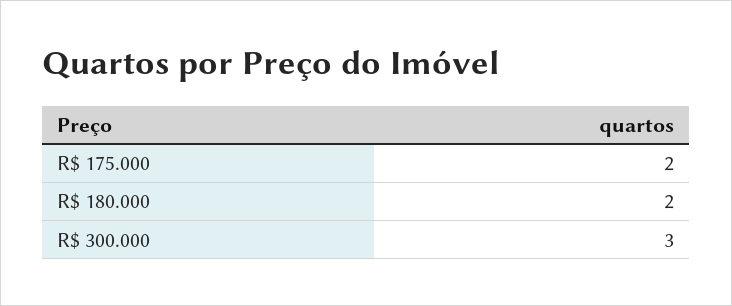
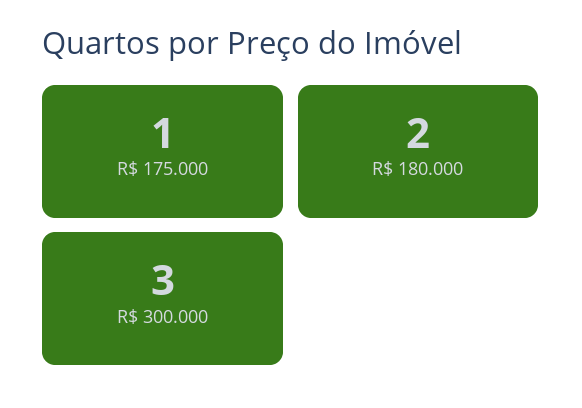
  {
-   "R$ 175.000": 2,
+   "R$ 175.000": 1,
    "R$ 180.000": 2,
    "R$ 300.000": 3
  }

